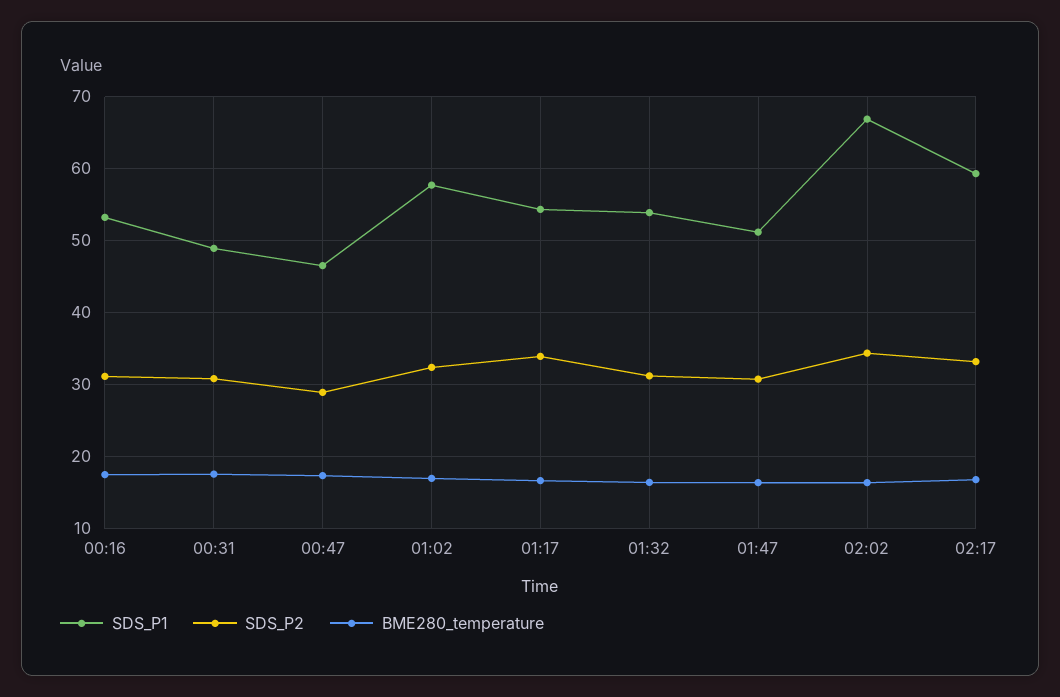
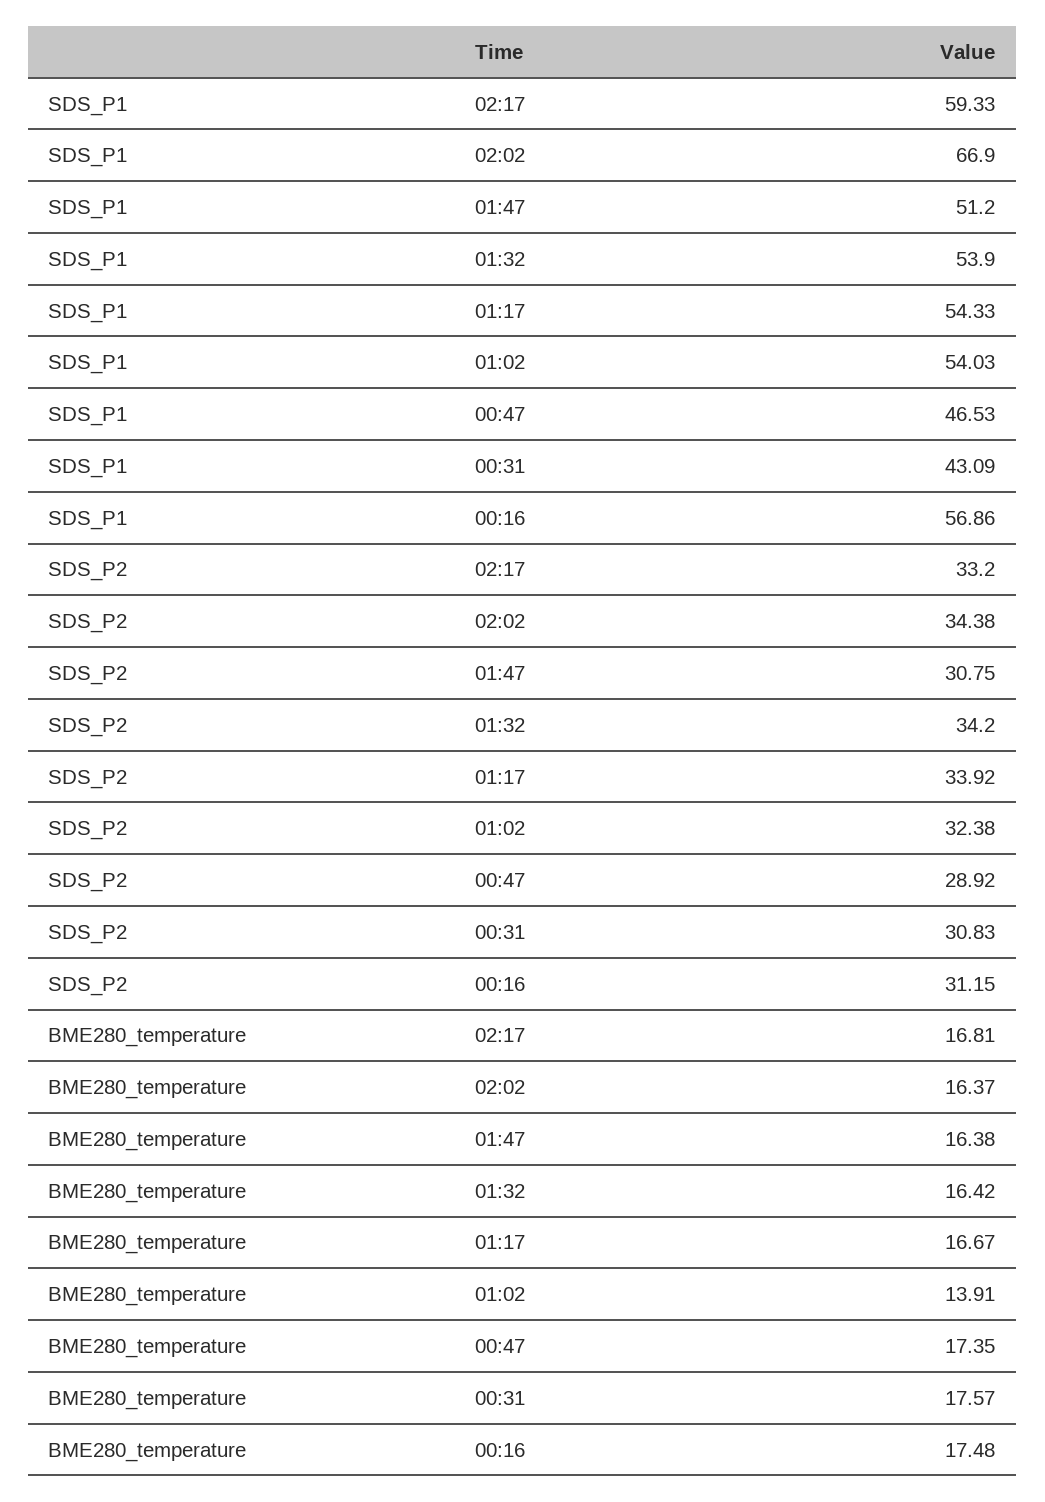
  {
    "SDS_P1": {
-     "00:16": 53,
+     "00:16": 56.86,
-     "00:31": 49,
+     "00:31": 43.09,
      "00:47": 46.53,
-     "01:02": 58,
+     "01:02": 54.03,
      "01:17": 54.33,
      "01:32": 53.9,
      "01:47": 51.2,
      "02:02": 66.9,
      "02:17": 59.33
    },
    "SDS_P2": {
      "00:16": 31.15,
      "00:31": 30.83,
      "00:47": 28.92,
      "01:02": 32.38,
      "01:17": 33.92,
-     "01:32": 31,
+     "01:32": 34.2,
      "01:47": 30.75,
      "02:02": 34.38,
      "02:17": 33.2
    },
    "BME280_temperature": {
      "00:16": 17.48,
      "00:31": 17.57,
      "00:47": 17.35,
-     "01:02": 17,
+     "01:02": 13.91,
      "01:17": 16.67,
      "01:32": 16.42,
      "01:47": 16.38,
      "02:02": 16.37,
      "02:17": 16.81
    }
  }

